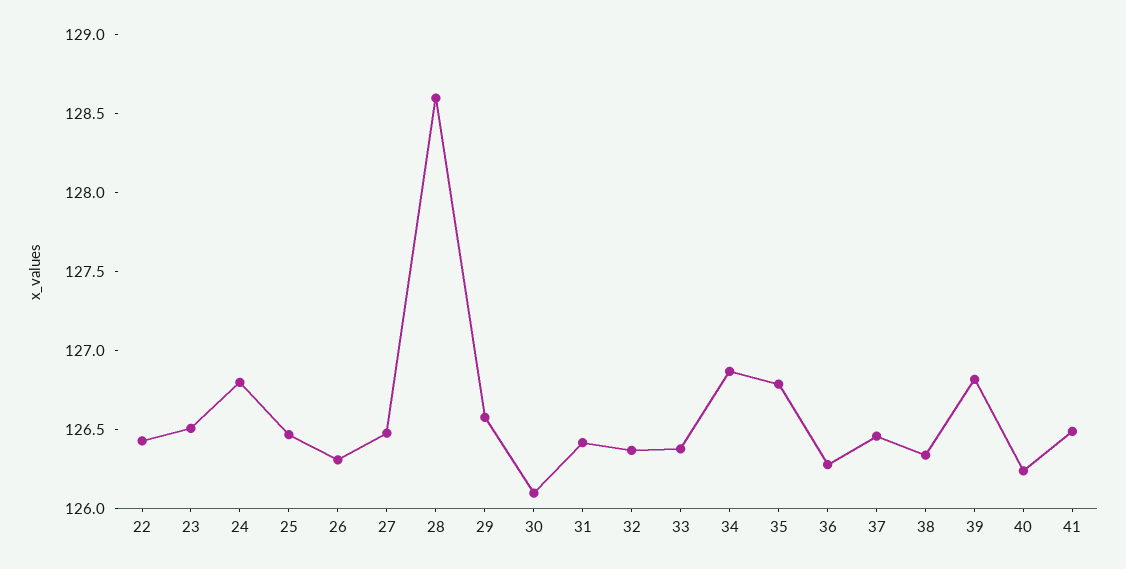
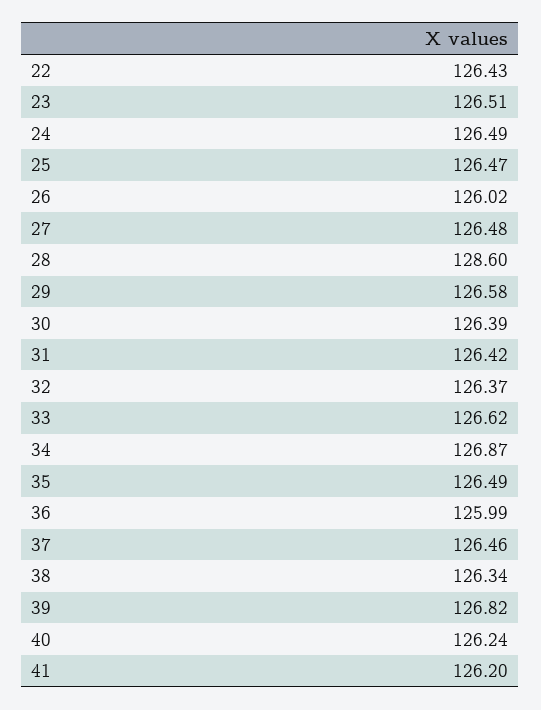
  {
    "22": 126.43,
    "23": 126.51,
-   "24": 126.8,
+   "24": 126.49,
    "25": 126.47,
-   "26": 126.3,
+   "26": 126.02,
    "27": 126.48,
    "28": 128.6,
    "29": 126.58,
-   "30": 126.1,
+   "30": 126.39,
    "31": 126.42,
    "32": 126.37,
-   "33": 126.4,
+   "33": 126.62,
    "34": 126.87,
-   "35": 126.8,
+   "35": 126.49,
-   "36": 126.3,
+   "36": 125.99,
    "37": 126.46,
    "38": 126.34,
    "39": 126.82,
    "40": 126.24,
-   "41": 126.5
+   "41": 126.2
  }

